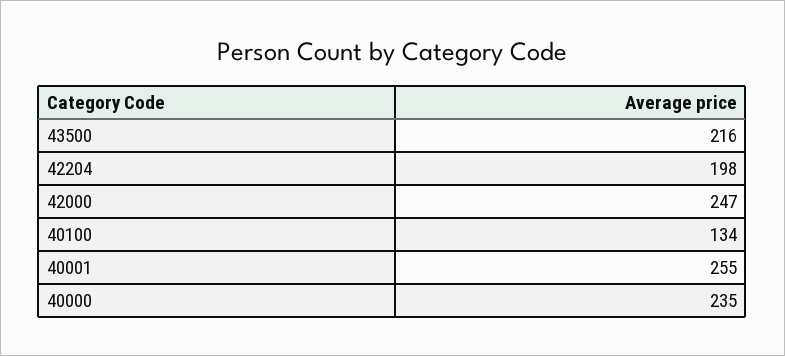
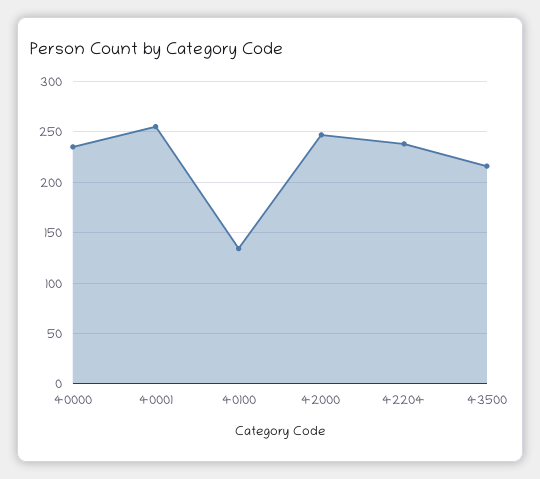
  {
    "43500": 216,
-   "42204": 198,
+   "42204": 240,
    "42000": 247,
    "40100": 134,
    "40001": 255,
    "40000": 235
  }

